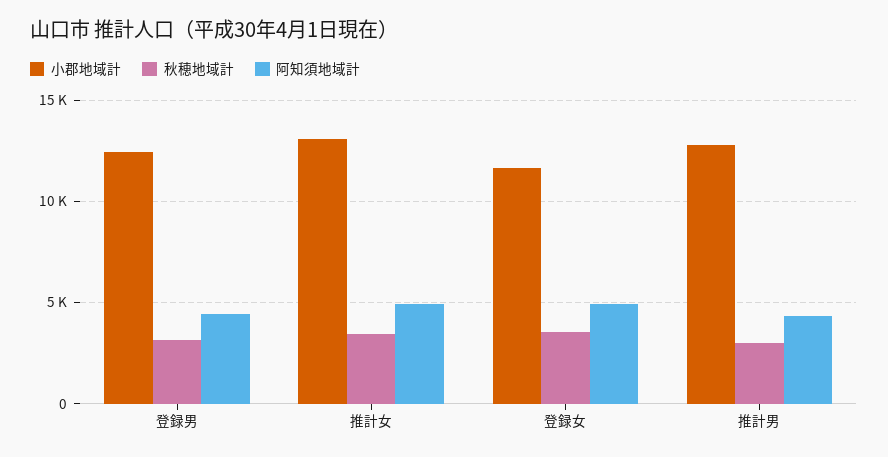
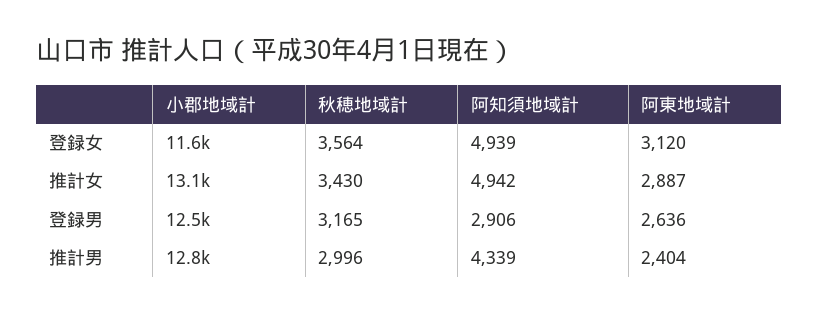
  {
    "小郡地域計": {
      "登録男": 12500,
      "推計女": 13100,
      "登録女": 11600,
      "推計男": 12800
    },
    "秋穂地域計": {
      "登録男": 3165,
      "推計女": 3430,
      "登録女": 3564,
      "推計男": 2996
    },
    "阿知須地域計": {
-     "登録男": 4500,
+     "登録男": 2906,
      "推計女": 4942,
      "登録女": 4939,
      "推計男": 4339
-   }
+   },
+   "阿東地域計": {
+     "登録女": 3120,
+     "推計女": 2887,
+     "登録男": 2636,
+     "推計男": 2404
+   }
  }

